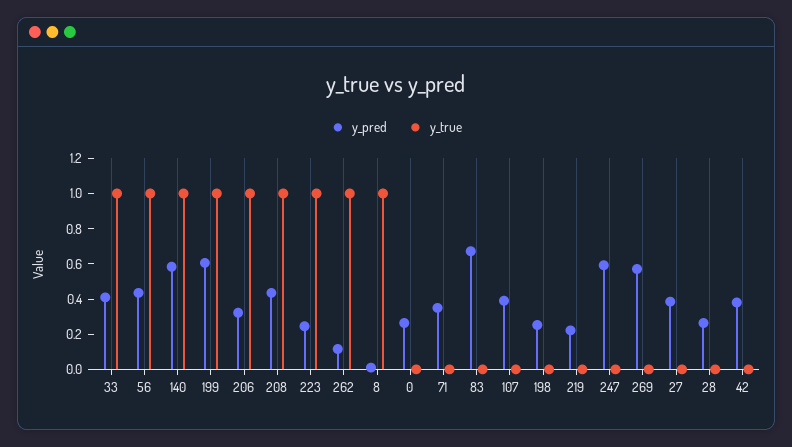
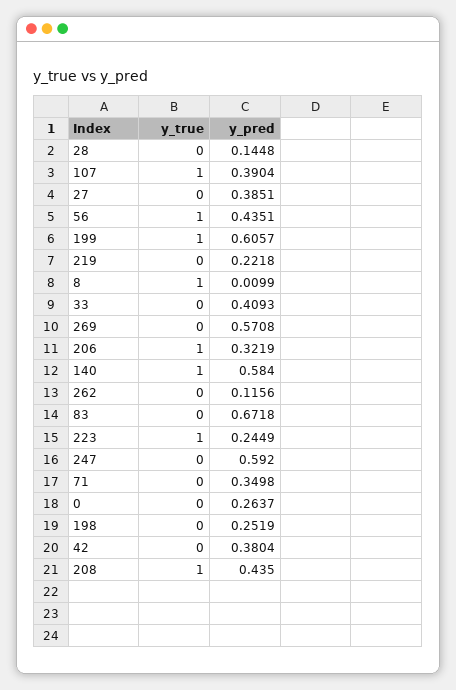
  {
    "y_pred": {
      "33": 0.4093,
      "56": 0.4351,
      "140": 0.584,
      "199": 0.6057,
      "206": 0.3219,
      "208": 0.435,
      "223": 0.2449,
      "262": 0.1156,
      "8": 0.0099,
      "0": 0.2637,
      "71": 0.3498,
      "83": 0.6718,
      "107": 0.3904,
      "198": 0.2519,
      "219": 0.2218,
      "247": 0.592,
      "269": 0.5708,
      "27": 0.3851,
-     "28": 0.25,
+     "28": 0.1448,
      "42": 0.3804
    },
    "y_true": {
-     "33": 1,
+     "33": 0,
      "56": 1,
      "140": 1,
      "199": 1,
      "206": 1,
      "208": 1,
      "223": 1,
-     "262": 1,
+     "262": 0,
      "8": 1,
      "0": 0,
      "71": 0,
      "83": 0,
-     "107": 0,
+     "107": 1,
      "198": 0,
      "219": 0,
      "247": 0,
      "269": 0,
      "27": 0,
      "28": 0,
      "42": 0
    }
  }

